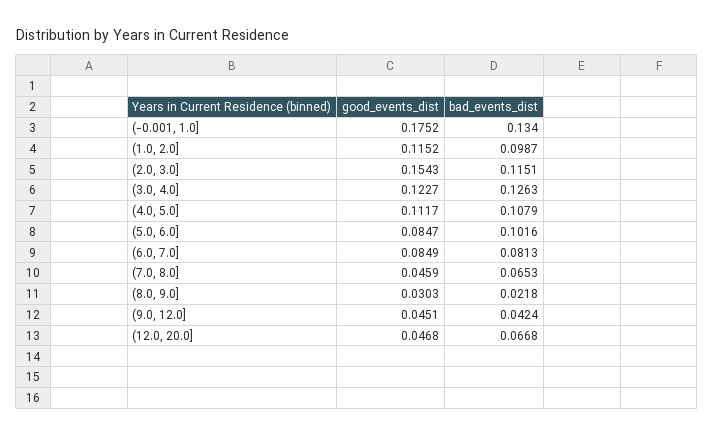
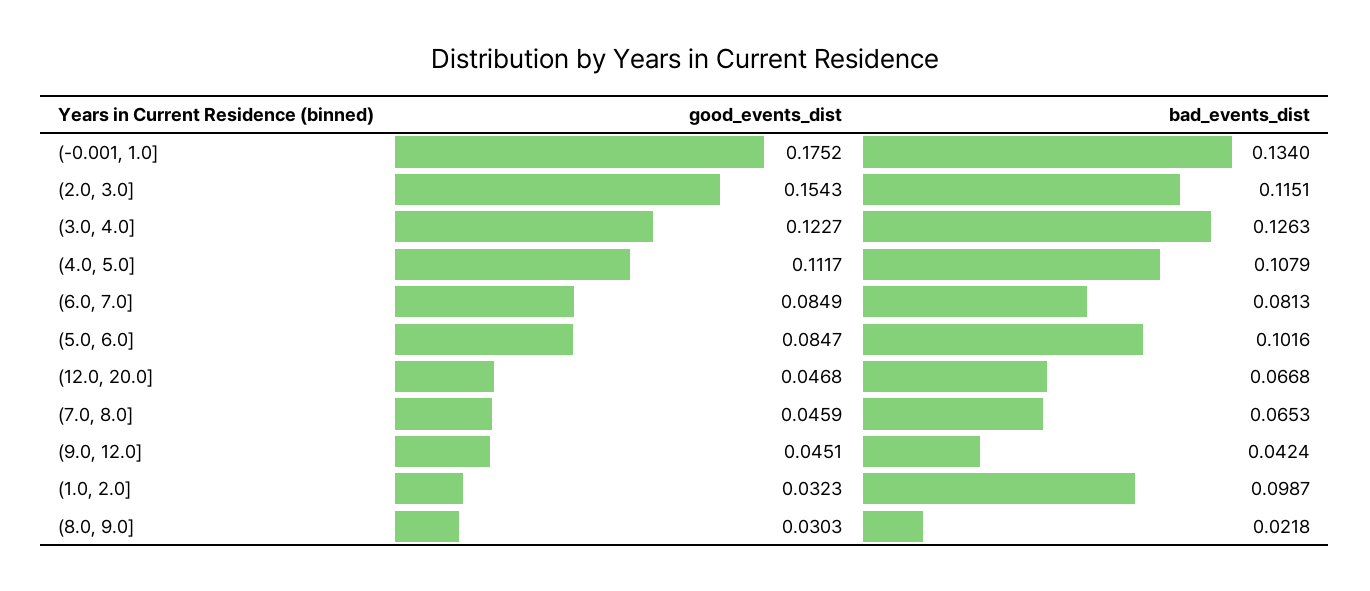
  {
    "good_events_dist": {
      "(-0.001, 1.0]": 0.1752,
-     "(1.0, 2.0]": 0.1152,
+     "(1.0, 2.0]": 0.0323,
      "(2.0, 3.0]": 0.1543,
      "(3.0, 4.0]": 0.1227,
      "(4.0, 5.0]": 0.1117,
      "(5.0, 6.0]": 0.0847,
      "(6.0, 7.0]": 0.0849,
      "(7.0, 8.0]": 0.0459,
      "(8.0, 9.0]": 0.0303,
      "(9.0, 12.0]": 0.0451,
      "(12.0, 20.0]": 0.0468
    },
    "bad_events_dist": {
      "(-0.001, 1.0]": 0.134,
      "(1.0, 2.0]": 0.0987,
      "(2.0, 3.0]": 0.1151,
      "(3.0, 4.0]": 0.1263,
      "(4.0, 5.0]": 0.1079,
      "(5.0, 6.0]": 0.1016,
      "(6.0, 7.0]": 0.0813,
      "(7.0, 8.0]": 0.0653,
      "(8.0, 9.0]": 0.0218,
      "(9.0, 12.0]": 0.0424,
      "(12.0, 20.0]": 0.0668
    }
  }

